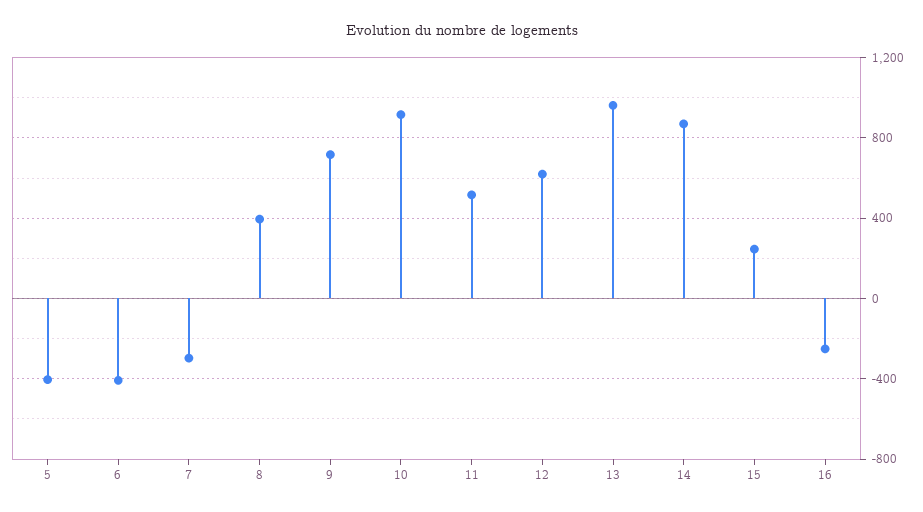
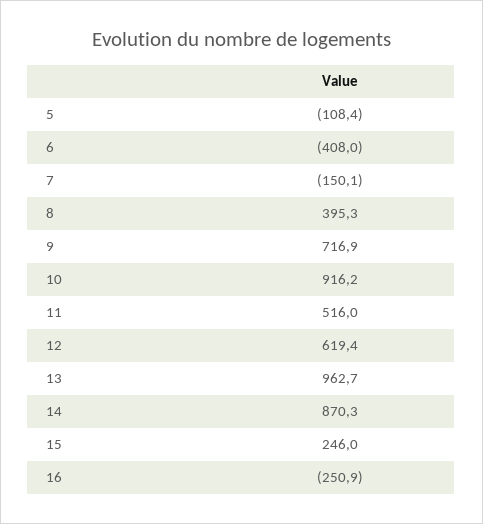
  {
-   "5": -400,
+   "5": -108.4,
    "6": -408,
-   "7": -300,
+   "7": -150.1,
    "8": 395.3,
    "9": 716.9,
    "10": 916.2,
    "11": 516,
    "12": 619.4,
    "13": 962.7,
    "14": 870.3,
    "15": 246,
    "16": -250.9
  }

